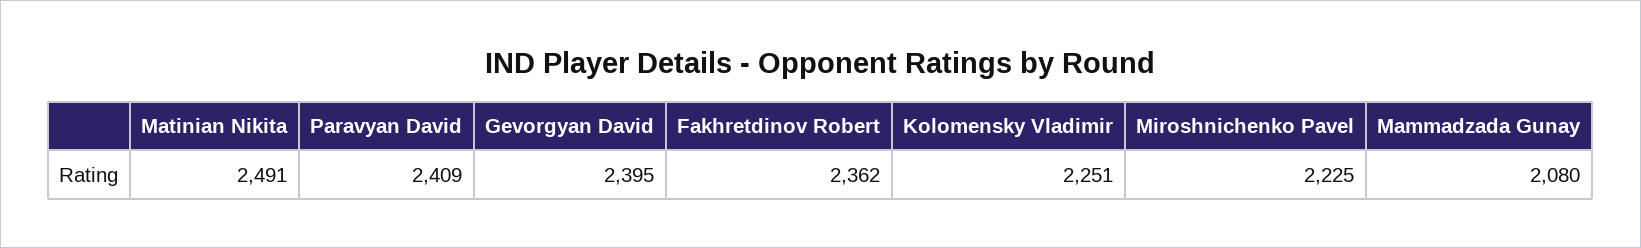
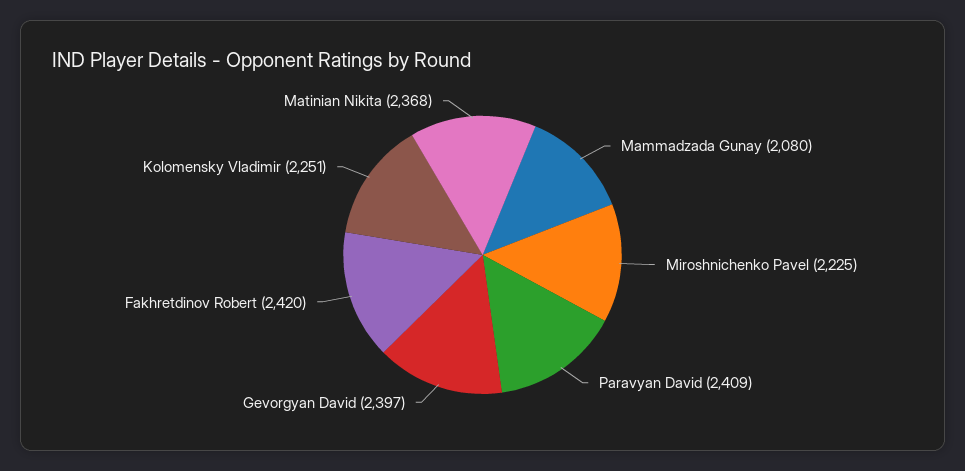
  {
-   "Matinian Nikita": 2491,
+   "Matinian Nikita": 2368,
    "Paravyan David": 2409,
-   "Gevorgyan David": 2395,
+   "Gevorgyan David": 2397,
-   "Fakhretdinov Robert": 2362,
+   "Fakhretdinov Robert": 2420,
    "Kolomensky Vladimir": 2251,
    "Miroshnichenko Pavel": 2225,
    "Mammadzada Gunay": 2080
  }

